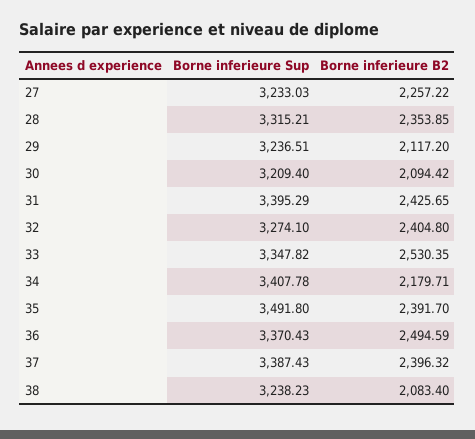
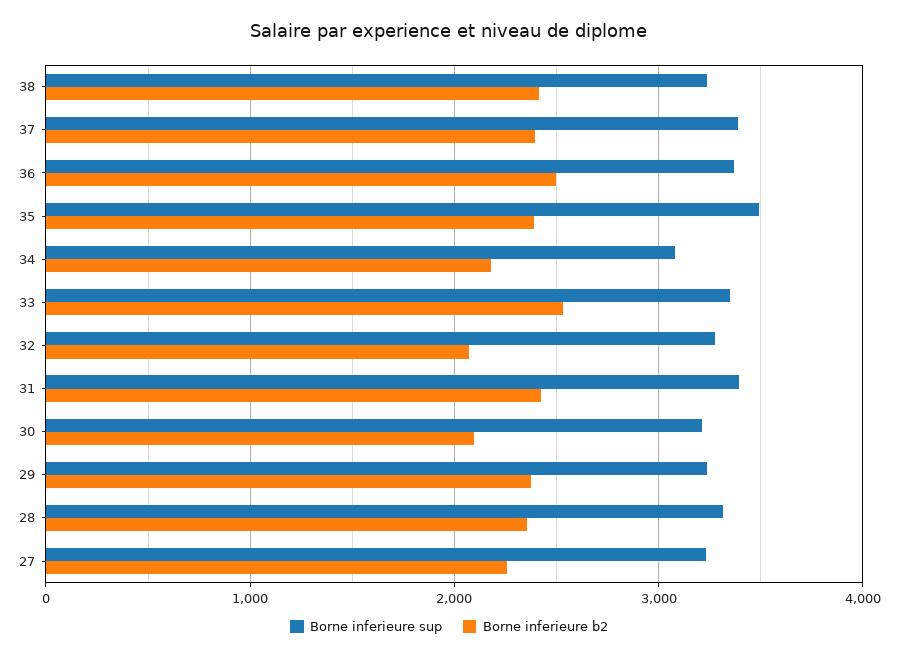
  {
    "Borne inferieure Sup": {
      "27": 3233.03,
      "28": 3315.21,
      "29": 3236.51,
      "30": 3209.4,
      "31": 3395.29,
      "32": 3274.1,
      "33": 3347.82,
-     "34": 3407.78,
+     "34": 3100,
      "35": 3491.8,
      "36": 3370.43,
      "37": 3387.43,
      "38": 3238.23
    },
    "Borne inferieure B2": {
      "27": 2257.22,
      "28": 2353.85,
-     "29": 2117.2,
+     "29": 2400,
      "30": 2094.42,
      "31": 2425.65,
-     "32": 2404.8,
+     "32": 2100,
      "33": 2530.35,
      "34": 2179.71,
      "35": 2391.7,
      "36": 2494.59,
      "37": 2396.32,
-     "38": 2083.4
+     "38": 2400
    }
  }

